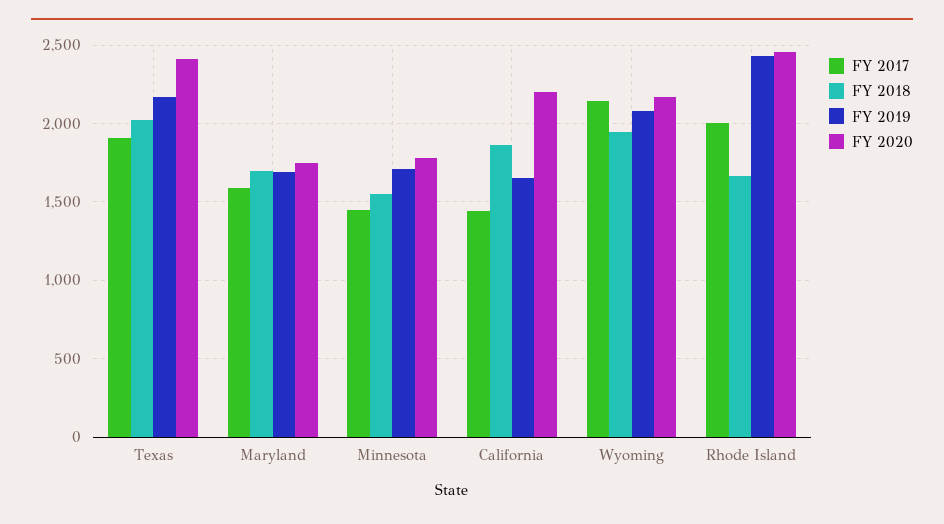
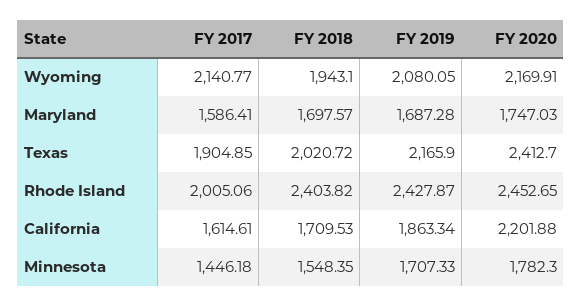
  {
    "FY 2017": {
      "Texas": 1904.85,
      "Maryland": 1586.41,
      "Minnesota": 1446.18,
-     "California": 1450,
+     "California": 1614.61,
      "Wyoming": 2140.77,
      "Rhode Island": 2005.06
    },
    "FY 2018": {
      "Texas": 2020.72,
      "Maryland": 1697.57,
      "Minnesota": 1548.35,
-     "California": 1850,
+     "California": 1709.53,
      "Wyoming": 1943.1,
-     "Rhode Island": 1650
+     "Rhode Island": 2403.82
    },
    "FY 2019": {
      "Texas": 2165.9,
      "Maryland": 1687.28,
      "Minnesota": 1707.33,
-     "California": 1650,
+     "California": 1863.34,
      "Wyoming": 2080.05,
      "Rhode Island": 2427.87
    },
    "FY 2020": {
      "Texas": 2412.7,
      "Maryland": 1747.03,
      "Minnesota": 1782.3,
      "California": 2201.88,
      "Wyoming": 2169.91,
      "Rhode Island": 2452.65
    }
  }

